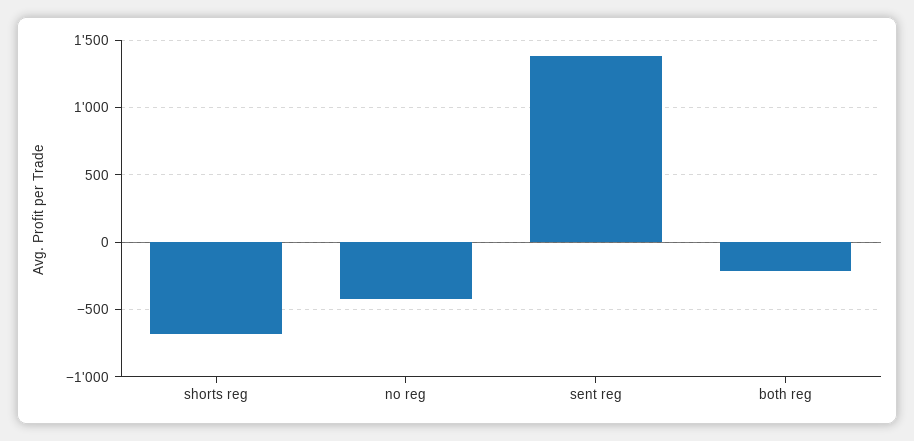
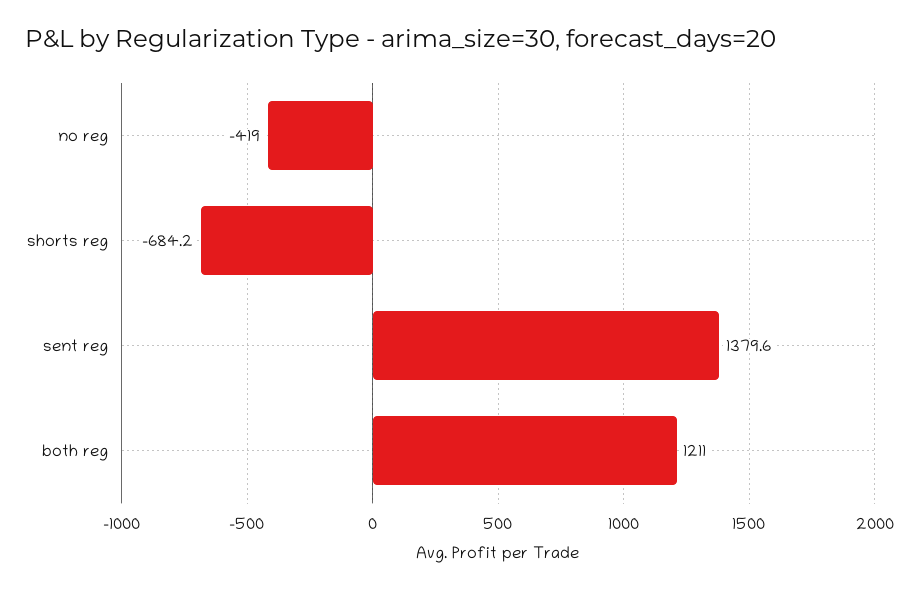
  {
    "shorts reg": -684.2,
    "no reg": -419,
    "sent reg": 1379.6,
-   "both reg": -200
+   "both reg": 1211
  }

